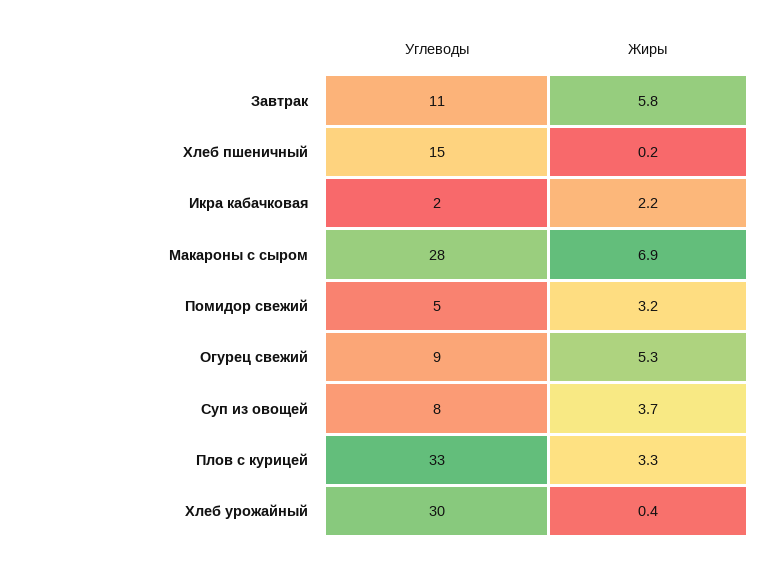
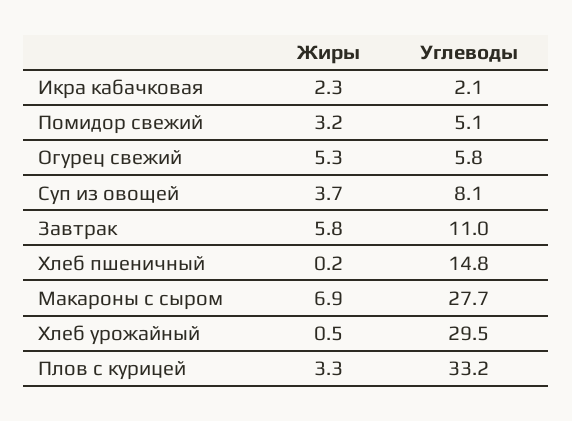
  {
    "Углеводы": {
      "Завтрак": 11,
      "Хлеб пшеничный": 14.8,
      "Икра кабачковая": 2.1,
      "Макароны с сыром": 27.7,
      "Помидор свежий": 5.1,
-     "Огурец свежий": 9,
+     "Огурец свежий": 5.8,
      "Суп из овощей": 8.1,
      "Плов с курицей": 33.2,
      "Хлеб урожайный": 29.5
    },
    "Жиры": {
      "Завтрак": 5.8,
      "Хлеб пшеничный": 0.2,
-     "Икра кабачковая": 2.2,
+     "Икра кабачковая": 2.3,
      "Макароны с сыром": 6.9,
      "Помидор свежий": 3.2,
      "Огурец свежий": 5.3,
      "Суп из овощей": 3.7,
      "Плов с курицей": 3.3,
-     "Хлеб урожайный": 0.4
+     "Хлеб урожайный": 0.5
    }
  }

